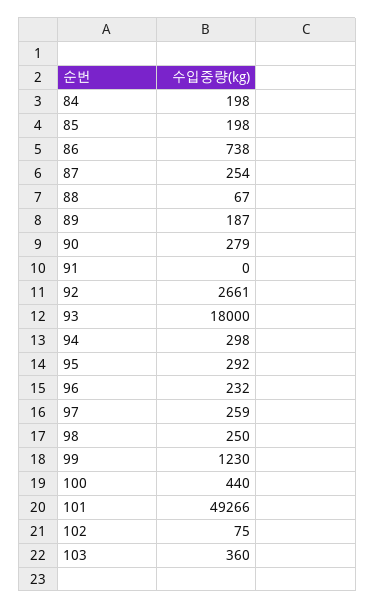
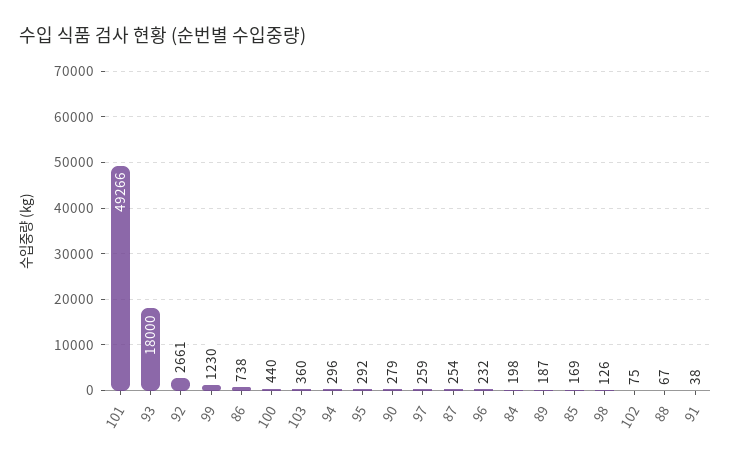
  {
    "84": 198,
-   "85": 198,
+   "85": 169,
    "86": 738,
    "87": 254,
    "88": 67,
    "89": 187,
    "90": 279,
-   "91": 0,
+   "91": 38,
    "92": 2661,
    "93": 18000,
-   "94": 298,
+   "94": 296,
    "95": 292,
    "96": 232,
    "97": 259,
-   "98": 250,
+   "98": 126,
    "99": 1230,
    "100": 440,
    "101": 49266,
    "102": 75,
    "103": 360
  }

